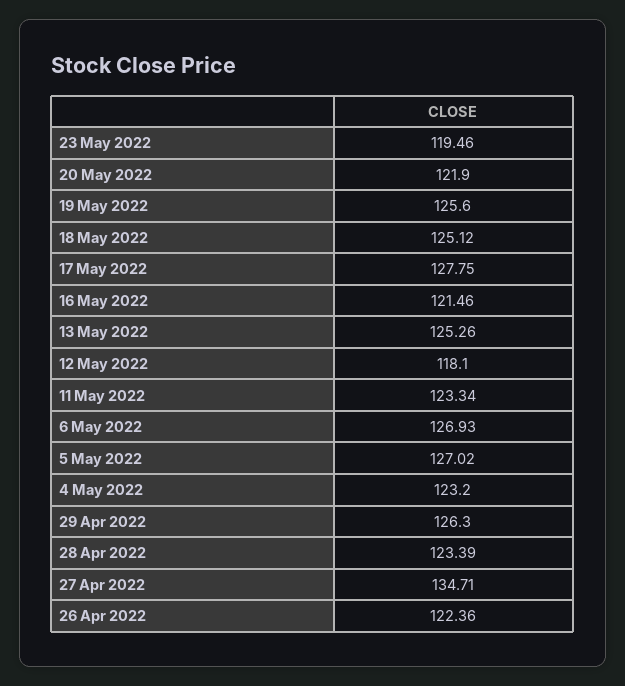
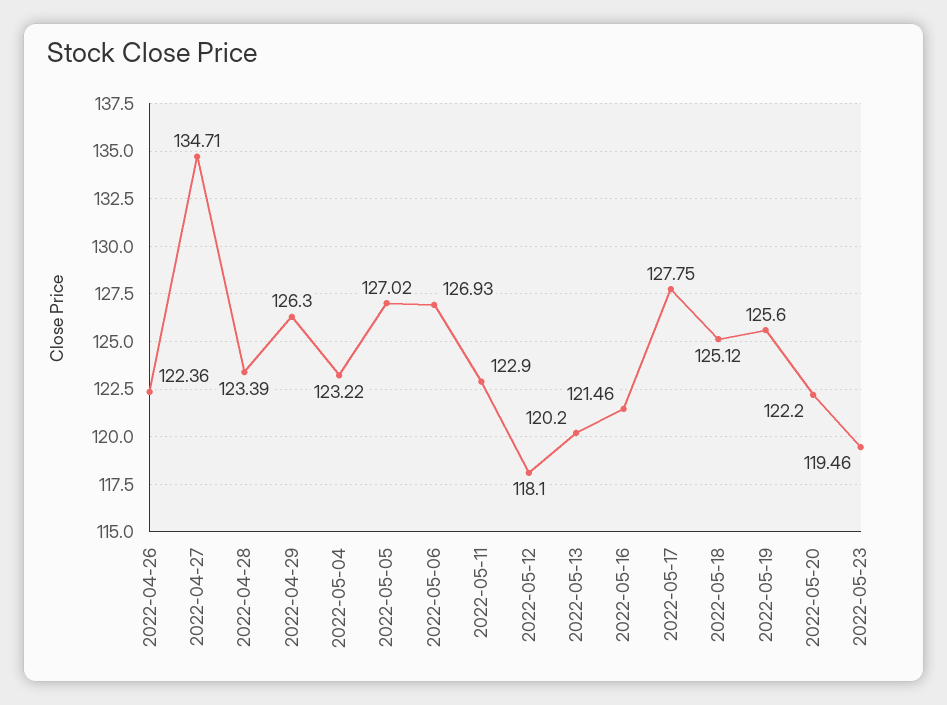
  {
    "23 May 2022": 119.46,
-   "20 May 2022": 121.9,
+   "20 May 2022": 122.2,
    "19 May 2022": 125.6,
    "18 May 2022": 125.12,
    "17 May 2022": 127.75,
    "16 May 2022": 121.46,
-   "13 May 2022": 125.26,
+   "13 May 2022": 120.2,
    "12 May 2022": 118.1,
-   "11 May 2022": 123.34,
+   "11 May 2022": 122.9,
    "6 May 2022": 126.93,
    "5 May 2022": 127.02,
-   "4 May 2022": 123.2,
+   "4 May 2022": 123.22,
    "29 Apr 2022": 126.3,
    "28 Apr 2022": 123.39,
    "27 Apr 2022": 134.71,
    "26 Apr 2022": 122.36
  }

